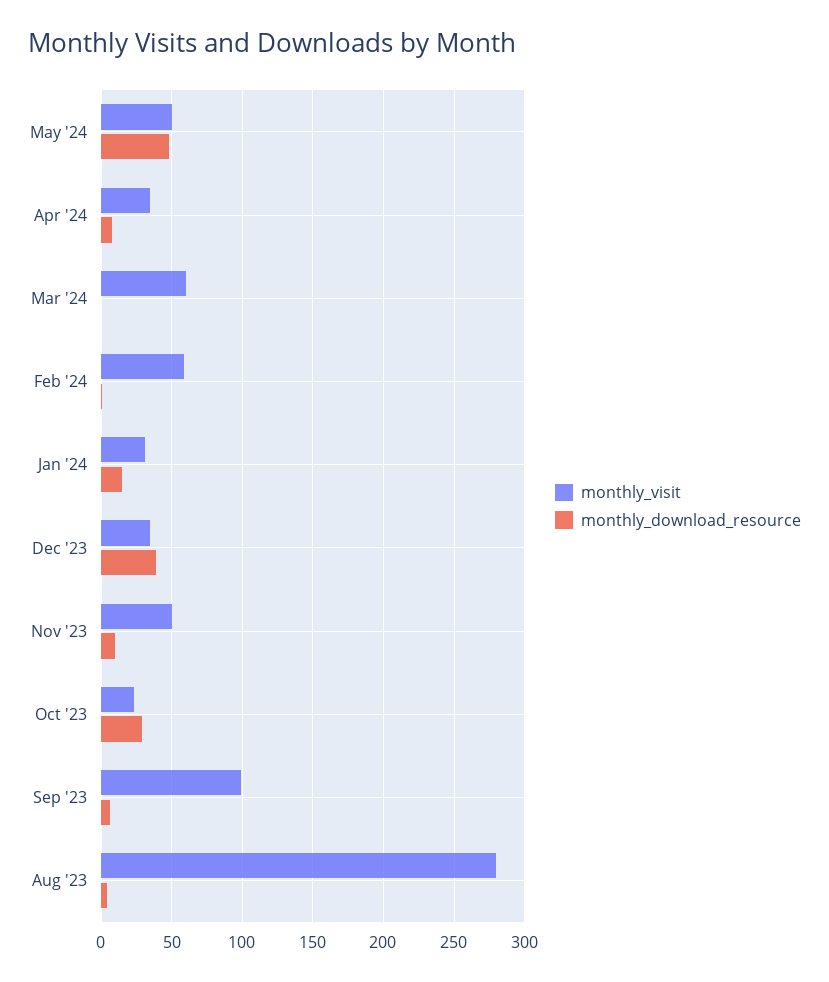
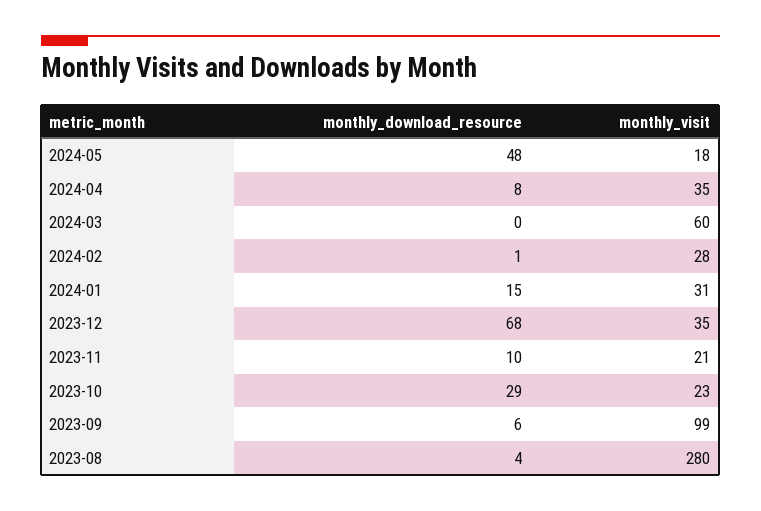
  {
    "monthly_visit": {
-     "May '24": 50,
+     "May '24": 18,
      "Apr '24": 35,
      "Mar '24": 60,
-     "Feb '24": 60,
+     "Feb '24": 28,
      "Jan '24": 31,
      "Dec '23": 35,
-     "Nov '23": 50,
+     "Nov '23": 21,
      "Oct '23": 23,
      "Sep '23": 99,
      "Aug '23": 280
    },
    "monthly_download_resource": {
      "May '24": 48,
      "Apr '24": 8,
      "Mar '24": 0,
      "Feb '24": 1,
      "Jan '24": 15,
-     "Dec '23": 40,
+     "Dec '23": 68,
      "Nov '23": 10,
      "Oct '23": 29,
      "Sep '23": 6,
      "Aug '23": 4
    }
  }

